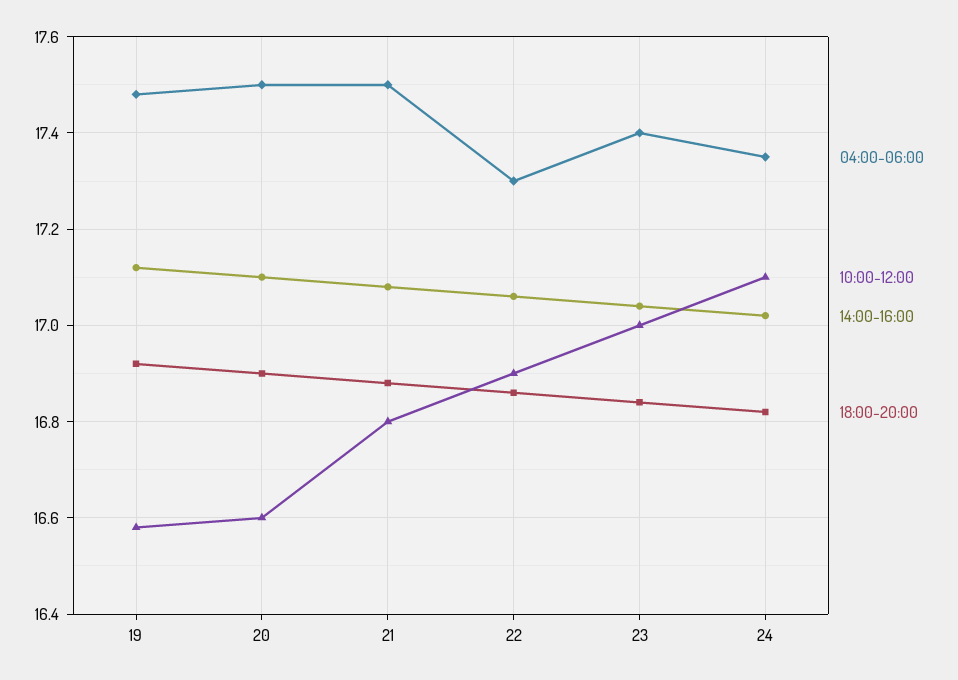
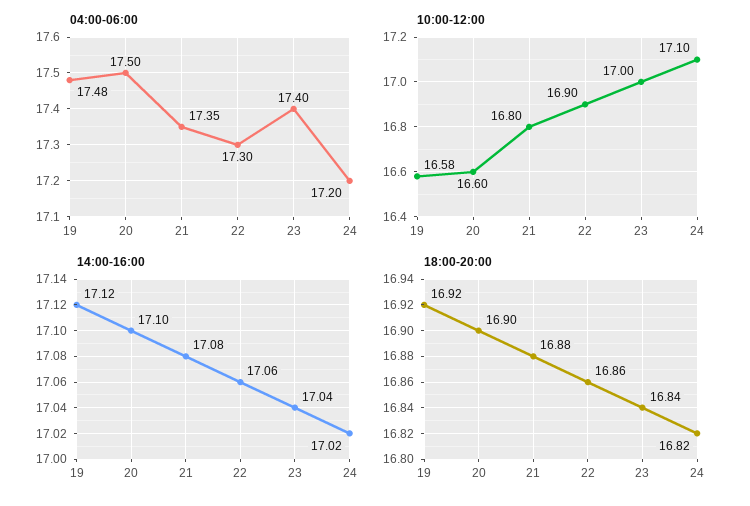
  {
    "04:00-06:00": {
      "19": 17.48,
      "20": 17.5,
-     "21": 17.5,
+     "21": 17.35,
      "22": 17.3,
      "23": 17.4,
-     "24": 17.35
+     "24": 17.2
    },
    "10:00-12:00": {
      "19": 16.58,
      "20": 16.6,
      "21": 16.8,
      "22": 16.9,
      "23": 17,
      "24": 17.1
    },
    "14:00-16:00": {
      "19": 17.12,
      "20": 17.1,
      "21": 17.08,
      "22": 17.06,
      "23": 17.04,
      "24": 17.02
    },
    "18:00-20:00": {
      "19": 16.92,
      "20": 16.9,
      "21": 16.88,
      "22": 16.86,
      "23": 16.84,
      "24": 16.82
    }
  }

